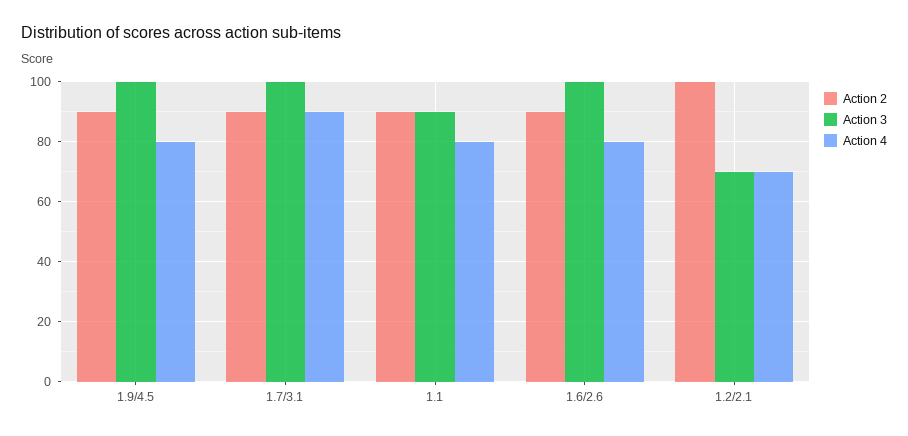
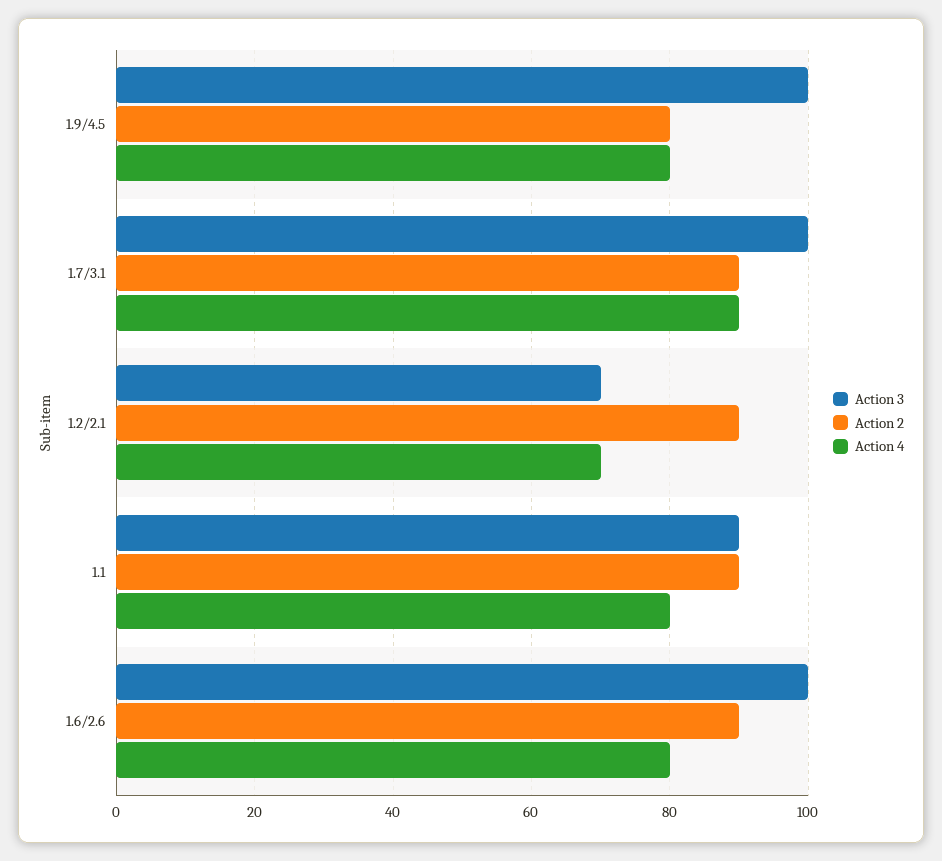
  {
    "Action 2": {
-     "1.9/4.5": 90,
+     "1.9/4.5": 80,
      "1.7/3.1": 90,
      "1.1": 90,
      "1.6/2.6": 90,
-     "1.2/2.1": 100
+     "1.2/2.1": 90
    },
    "Action 3": {
      "1.9/4.5": 100,
      "1.7/3.1": 100,
      "1.1": 90,
      "1.6/2.6": 100,
      "1.2/2.1": 70
    },
    "Action 4": {
      "1.9/4.5": 80,
      "1.7/3.1": 90,
      "1.1": 80,
      "1.6/2.6": 80,
      "1.2/2.1": 70
    }
  }

